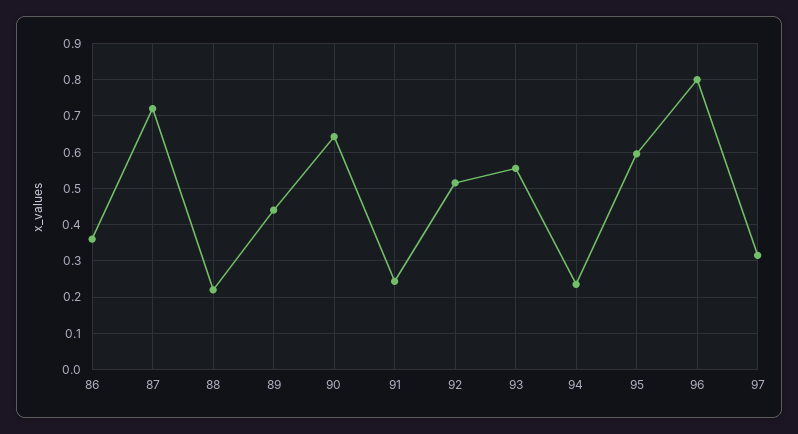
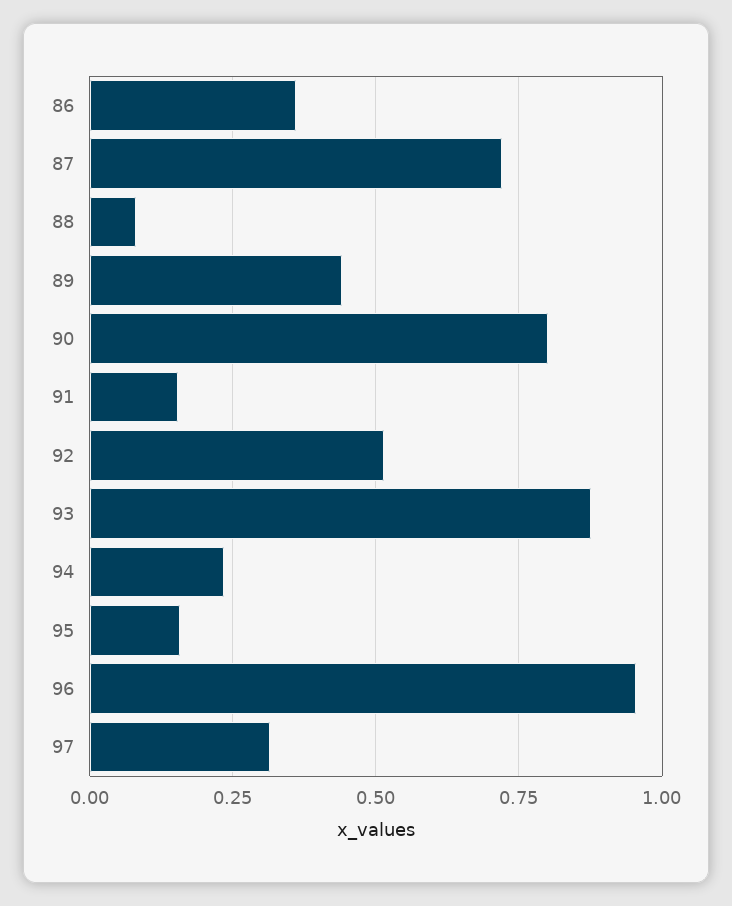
  {
    "86": 0.36,
    "87": 0.72,
-   "88": 0.22,
+   "88": 0.075,
    "89": 0.44,
-   "90": 0.64,
+   "90": 0.8,
-   "91": 0.24,
+   "91": 0.15,
    "92": 0.52,
-   "93": 0.56,
+   "93": 0.875,
    "94": 0.24,
-   "95": 0.6,
+   "95": 0.15,
-   "96": 0.8,
+   "96": 0.95,
    "97": 0.32
  }

